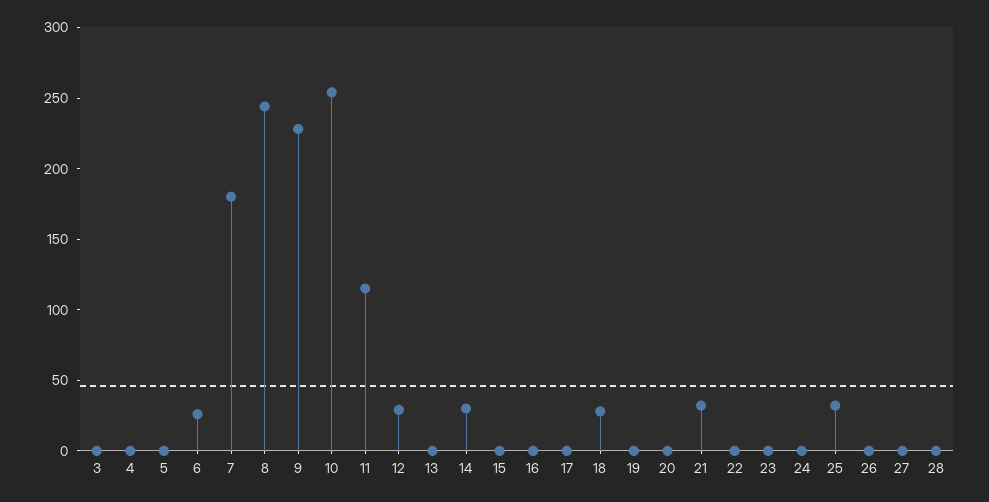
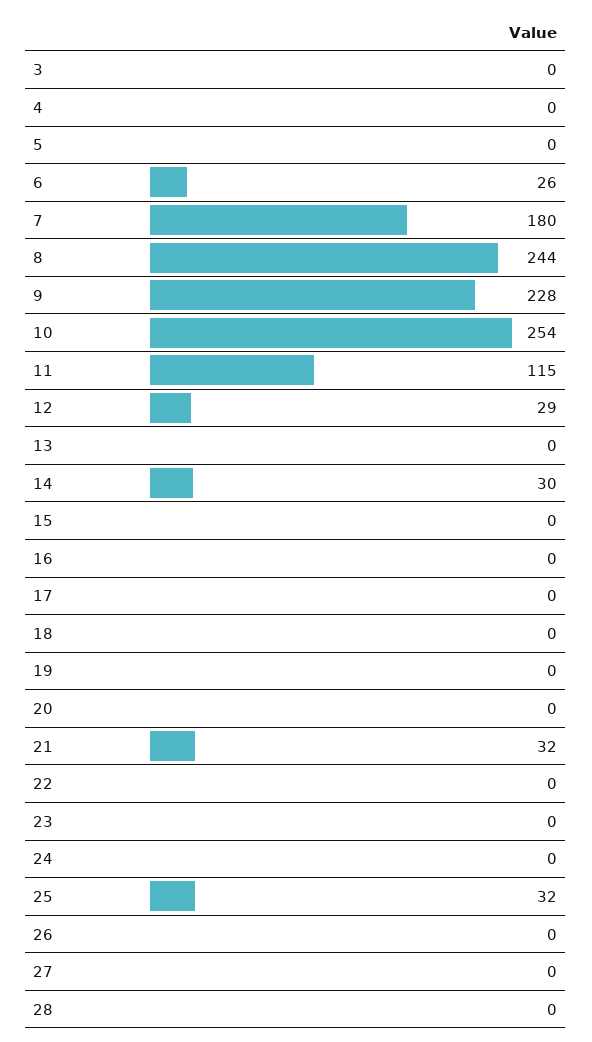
  {
    "3": 0,
    "4": 0,
    "5": 0,
    "6": 26,
    "7": 180,
    "8": 244,
    "9": 228,
    "10": 254,
    "11": 115,
    "12": 29,
    "13": 0,
    "14": 30,
    "15": 0,
    "16": 0,
    "17": 0,
-   "18": 30,
+   "18": 0,
    "19": 0,
    "20": 0,
    "21": 32,
    "22": 0,
    "23": 0,
    "24": 0,
    "25": 32,
    "26": 0,
    "27": 0,
    "28": 0
  }

